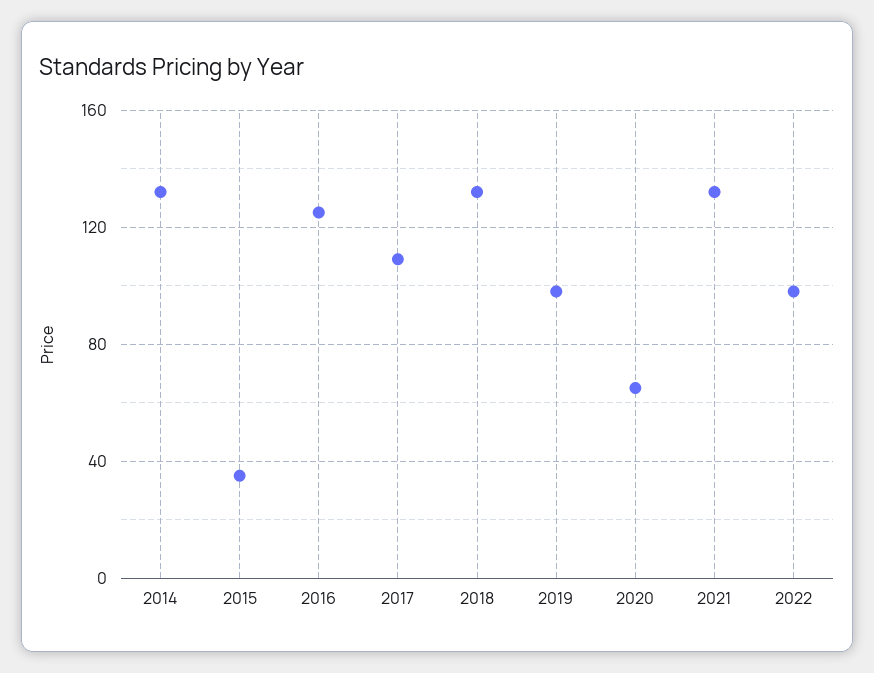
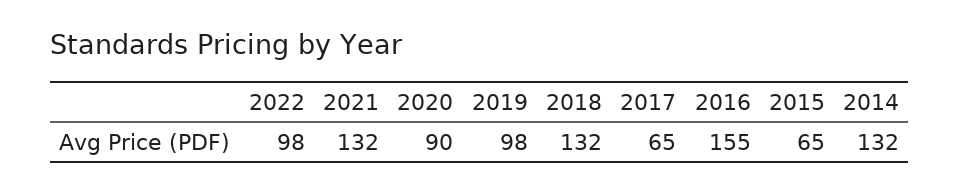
  {
    "2014": 132,
-   "2015": 35,
+   "2015": 65,
-   "2016": 125,
+   "2016": 155,
-   "2017": 110,
+   "2017": 65,
    "2018": 132,
    "2019": 98,
-   "2020": 65,
+   "2020": 90,
    "2021": 132,
    "2022": 98
  }

